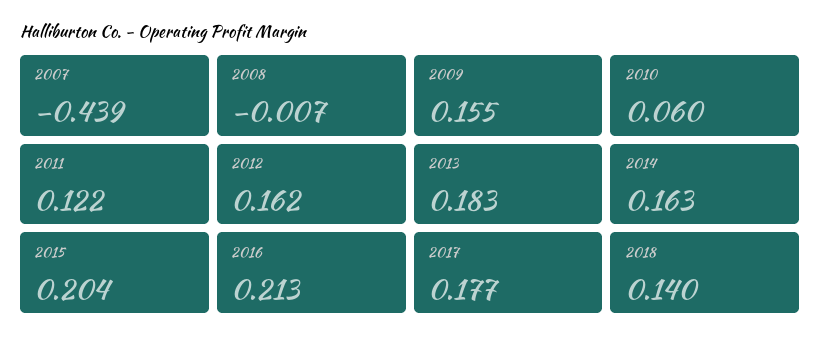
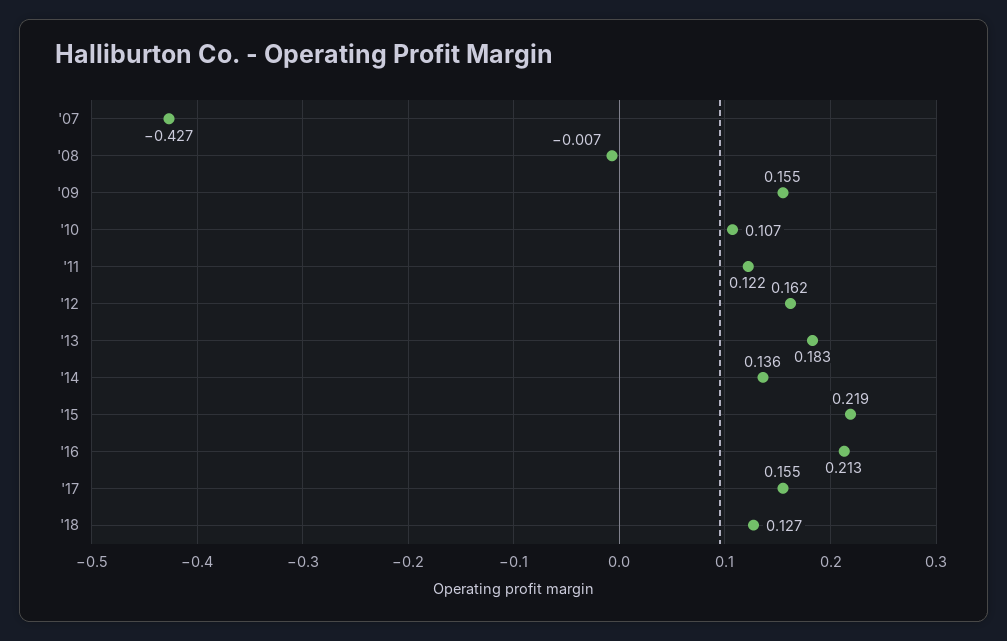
  {
-   "2007": -0.439,
+   "2007": -0.427,
    "2008": -0.007,
    "2009": 0.155,
-   "2010": 0.06,
+   "2010": 0.107,
    "2011": 0.122,
    "2012": 0.162,
    "2013": 0.183,
-   "2014": 0.163,
+   "2014": 0.136,
-   "2015": 0.204,
+   "2015": 0.219,
    "2016": 0.213,
-   "2017": 0.177,
+   "2017": 0.155,
-   "2018": 0.14
+   "2018": 0.127
  }

